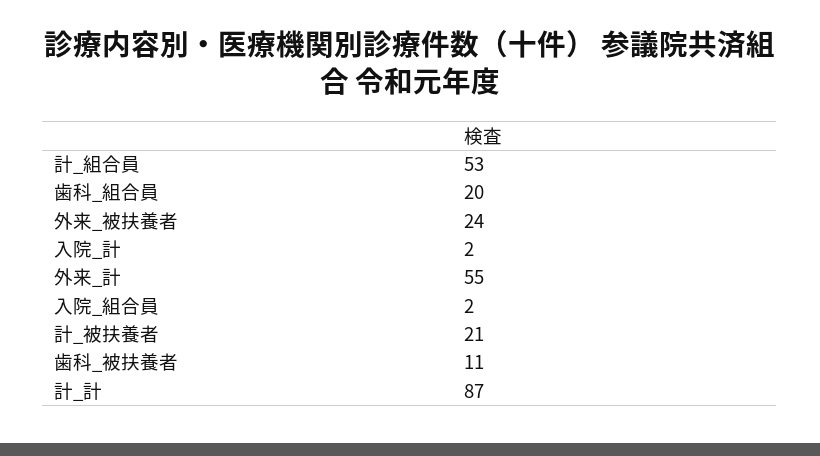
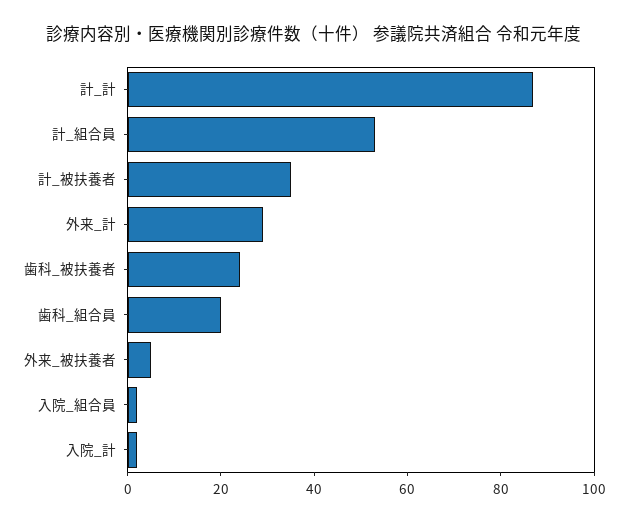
  {
    "計_組合員": 53,
    "歯科_組合員": 20,
-   "外来_被扶養者": 24,
+   "外来_被扶養者": 5,
    "入院_計": 2,
-   "外来_計": 55,
+   "外来_計": 30,
    "入院_組合員": 2,
-   "計_被扶養者": 21,
+   "計_被扶養者": 35,
-   "歯科_被扶養者": 11,
+   "歯科_被扶養者": 25,
    "計_計": 87
  }

